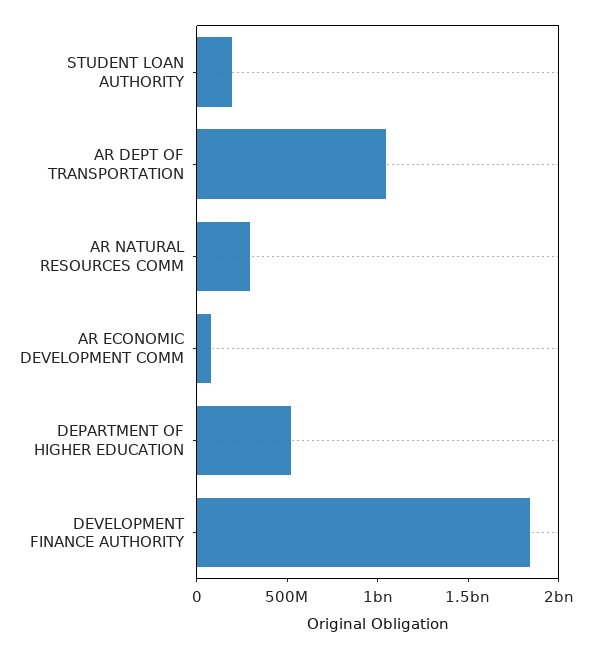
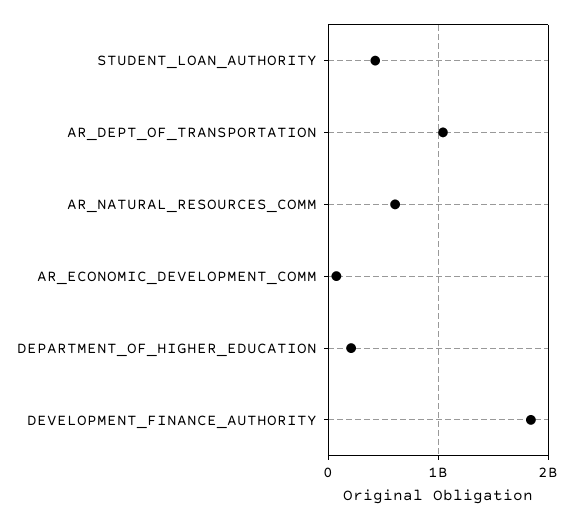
  {
-   "STUDENT LOAN AUTHORITY": 200000000,
+   "STUDENT LOAN AUTHORITY": 400000000,
    "AR DEPT OF TRANSPORTATION": 1000000000,
-   "AR NATURAL RESOURCES COMM": 300000000,
+   "AR NATURAL RESOURCES COMM": 600000000,
    "AR ECONOMIC DEVELOPMENT COMM": 100000000,
-   "DEPARTMENT OF HIGHER EDUCATION": 500000000,
+   "DEPARTMENT OF HIGHER EDUCATION": 200000000,
    "DEVELOPMENT FINANCE AUTHORITY": 1800000000
  }

